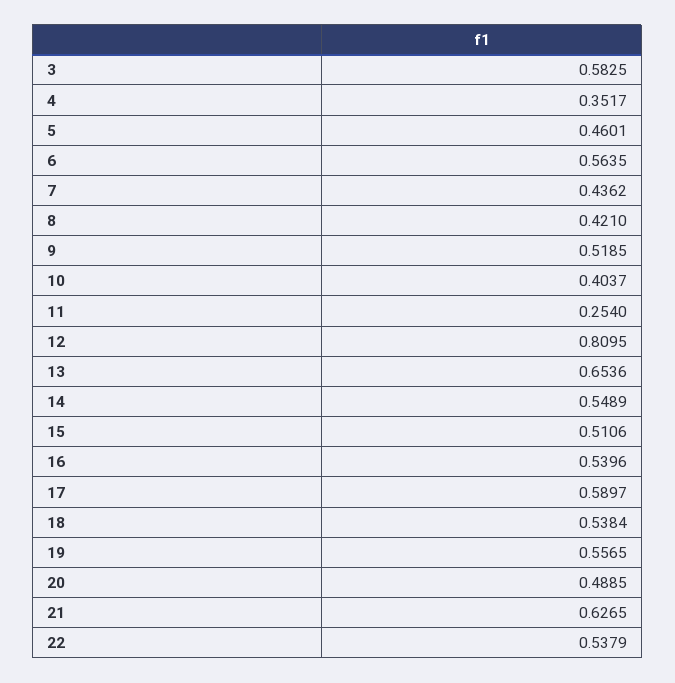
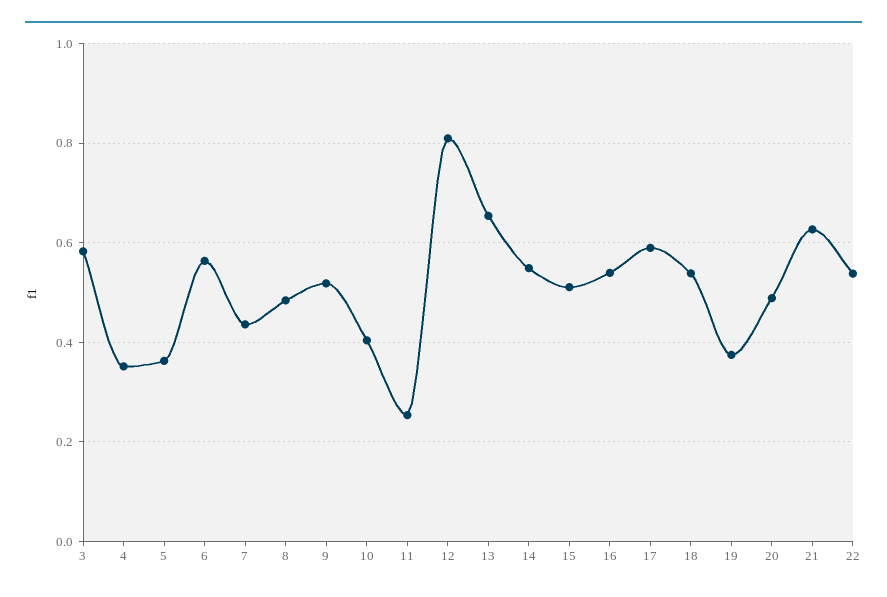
  {
    "3": 0.5825,
    "4": 0.3517,
-   "5": 0.4601,
+   "5": 0.36,
    "6": 0.5635,
    "7": 0.4362,
-   "8": 0.421,
+   "8": 0.48,
    "9": 0.5185,
    "10": 0.4037,
    "11": 0.254,
    "12": 0.8095,
    "13": 0.6536,
    "14": 0.5489,
    "15": 0.5106,
    "16": 0.5396,
    "17": 0.5897,
    "18": 0.5384,
-   "19": 0.5565,
+   "19": 0.38,
    "20": 0.4885,
    "21": 0.6265,
    "22": 0.5379
  }

